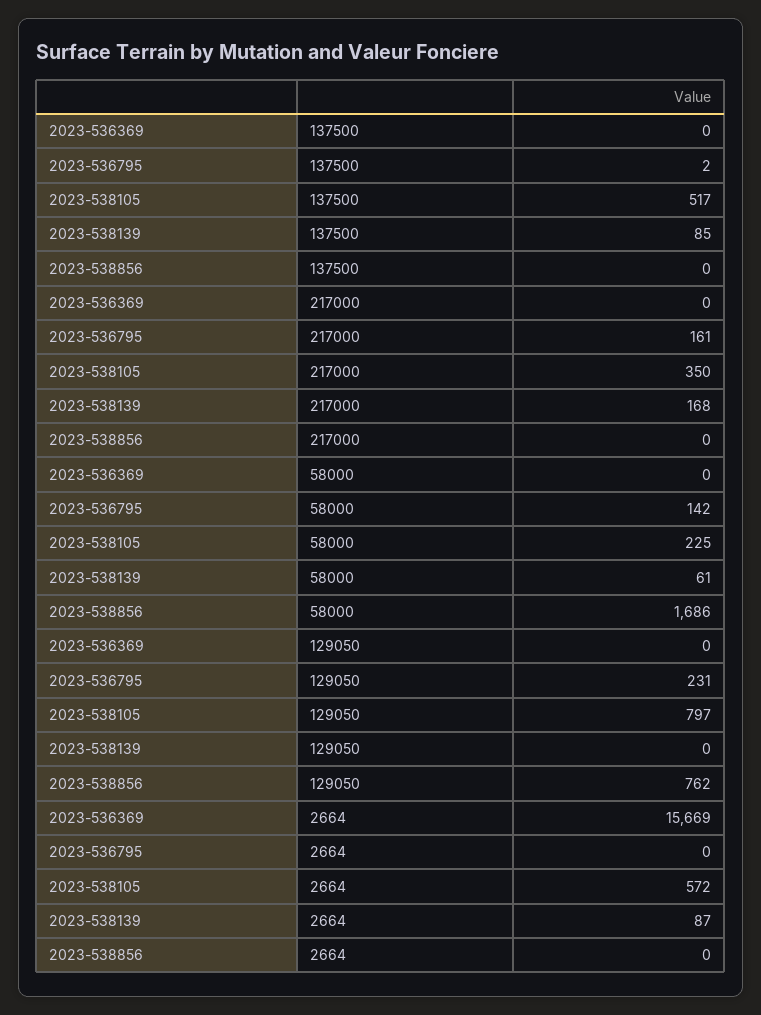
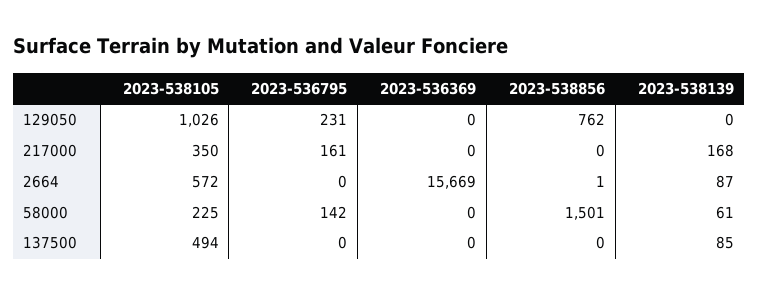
  {
    "2023-536369": {
      "137500": 0,
      "217000": 0,
      "58000": 0,
      "129050": 0,
      "2664": 15669
    },
    "2023-536795": {
-     "137500": 2,
+     "137500": 0,
      "217000": 161,
      "58000": 142,
      "129050": 231,
      "2664": 0
    },
    "2023-538105": {
-     "137500": 517,
+     "137500": 494,
      "217000": 350,
      "58000": 225,
-     "129050": 797,
+     "129050": 1026,
      "2664": 572
    },
    "2023-538139": {
      "137500": 85,
      "217000": 168,
      "58000": 61,
      "129050": 0,
      "2664": 87
    },
    "2023-538856": {
      "137500": 0,
      "217000": 0,
-     "58000": 1686,
+     "58000": 1501,
      "129050": 762,
-     "2664": 0
+     "2664": 1
    }
  }

